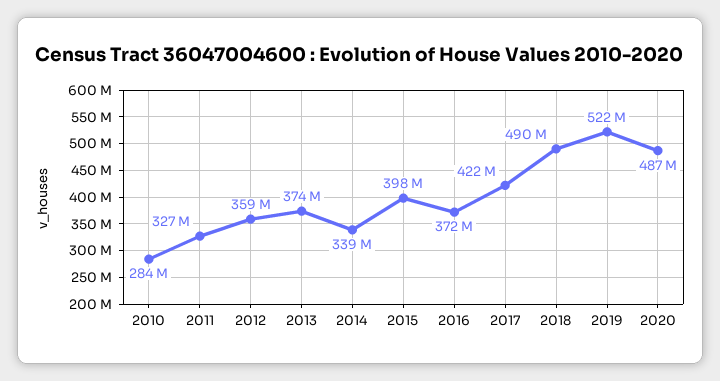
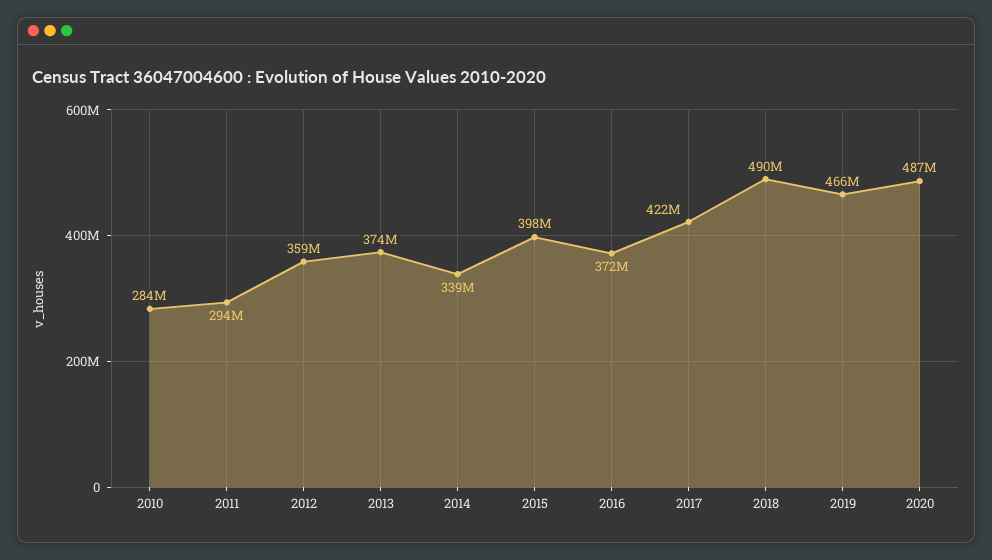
  {
    "2010": 284000000,
-   "2011": 327000000,
+   "2011": 294000000,
    "2012": 359000000,
    "2013": 374000000,
    "2014": 339000000,
    "2015": 398000000,
    "2016": 372000000,
    "2017": 422000000,
    "2018": 490000000,
-   "2019": 522000000,
+   "2019": 466000000,
    "2020": 487000000
  }

